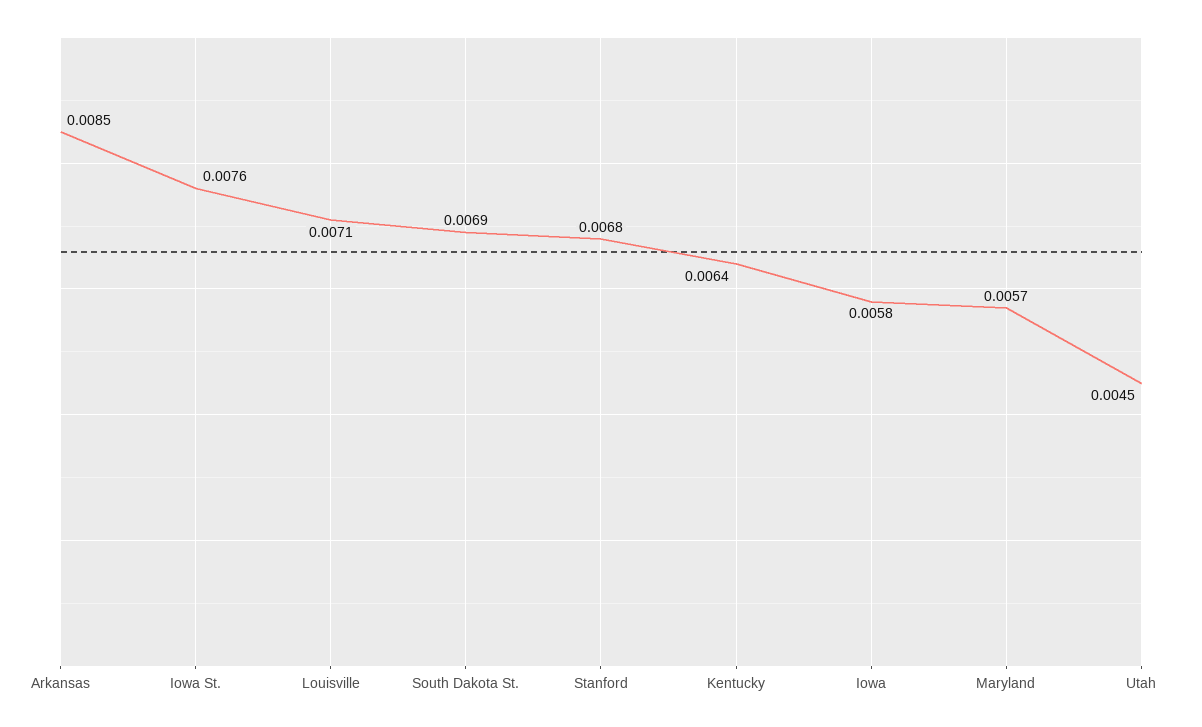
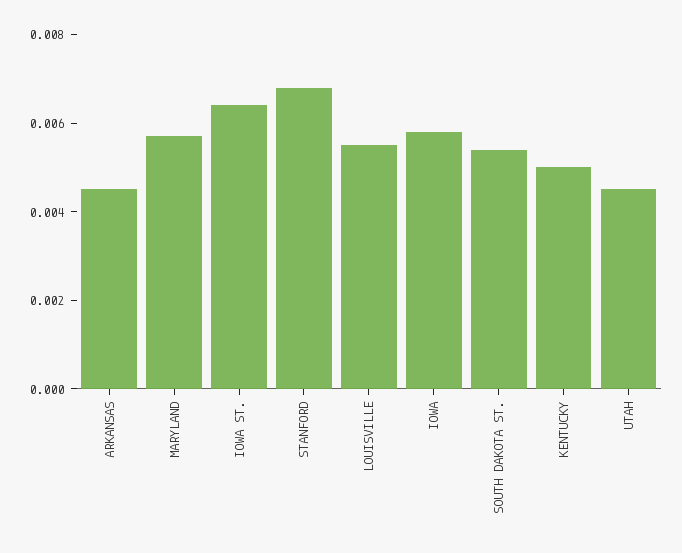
  {
-   "Arkansas": 0.0085,
+   "Arkansas": 0.0045,
-   "Iowa St.": 0.0076,
+   "Iowa St.": 0.0065,
-   "Louisville": 0.0071,
+   "Louisville": 0.0055,
-   "South Dakota St.": 0.0069,
+   "South Dakota St.": 0.0055,
    "Stanford": 0.0068,
-   "Kentucky": 0.0064,
+   "Kentucky": 0.005,
    "Iowa": 0.0058,
    "Maryland": 0.0057,
    "Utah": 0.0045
  }

